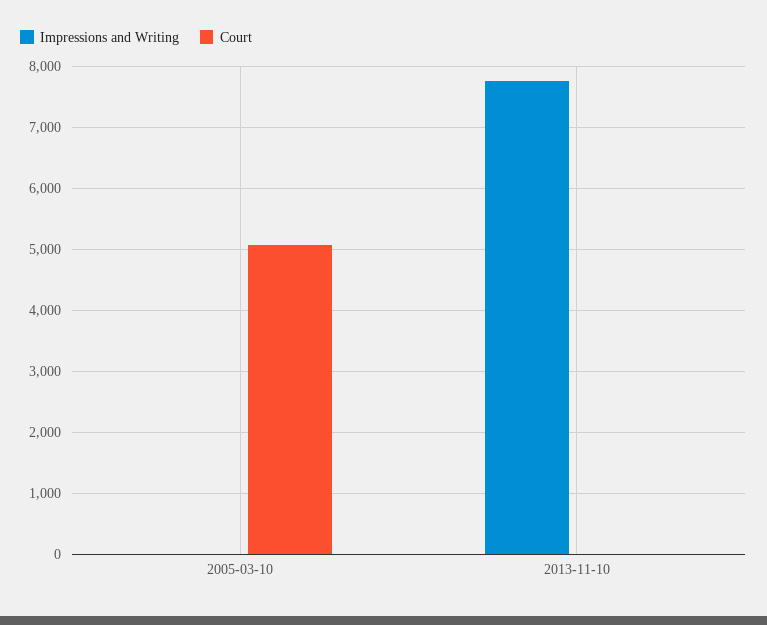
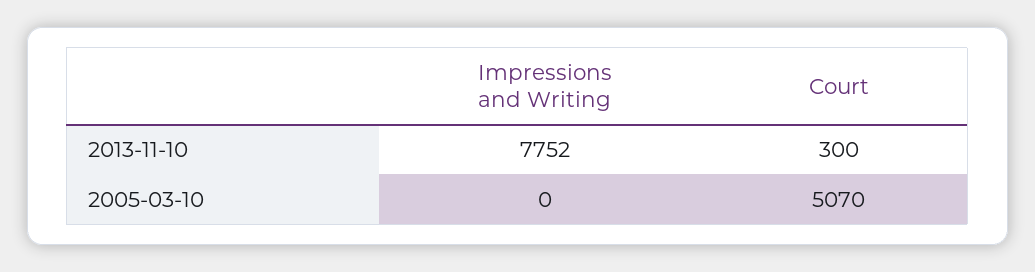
  {
    "Impressions and Writing": {
      "2005-03-10": 0,
      "2013-11-10": 7752
    },
    "Court": {
      "2005-03-10": 5070,
-     "2013-11-10": 0
+     "2013-11-10": 300
    }
  }

